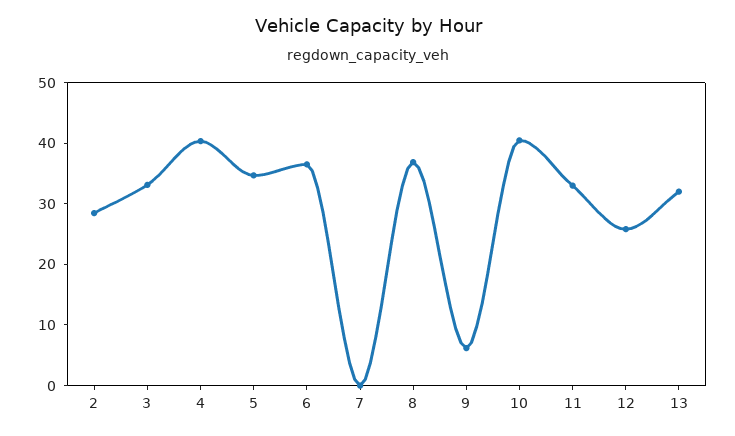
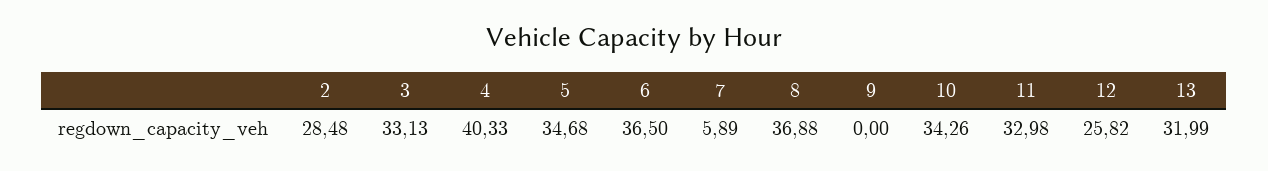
  {
    "2": 28.48,
    "3": 33.13,
    "4": 40.33,
    "5": 34.68,
    "6": 36.5,
-   "7": 0,
+   "7": 5.89,
    "8": 36.88,
-   "9": 6,
+   "9": 0,
-   "10": 40,
+   "10": 34.26,
    "11": 32.98,
    "12": 25.82,
    "13": 31.99
  }

